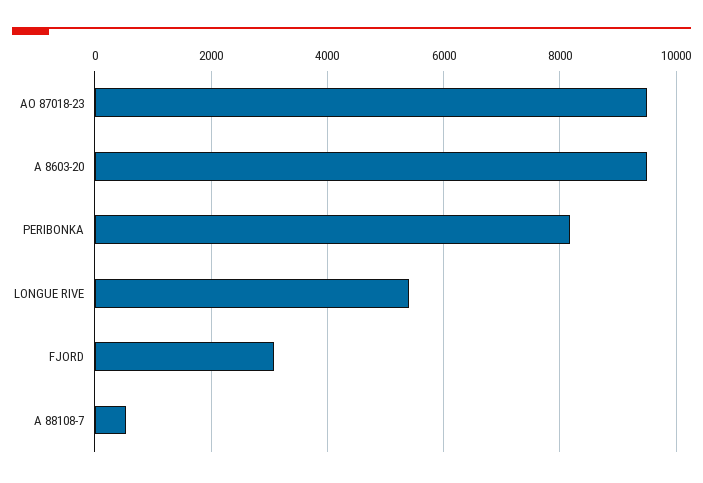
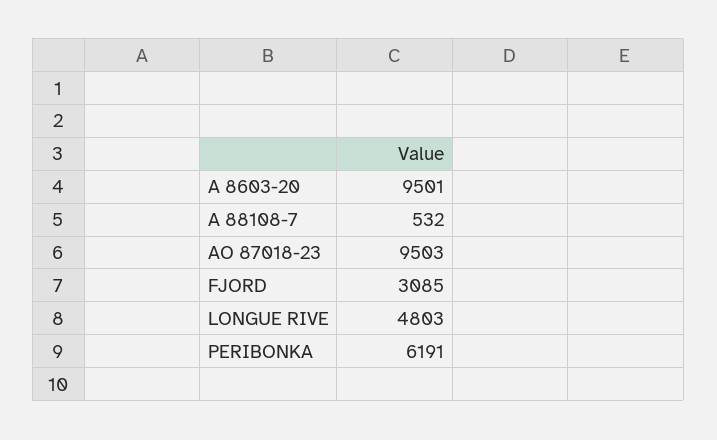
  {
    "AO 87018-23": 9503,
    "A 8603-20": 9501,
-   "PERIBONKA": 8200,
+   "PERIBONKA": 6191,
-   "LONGUE RIVE": 5400,
+   "LONGUE RIVE": 4803,
    "FJORD": 3085,
    "A 88108-7": 532
  }

